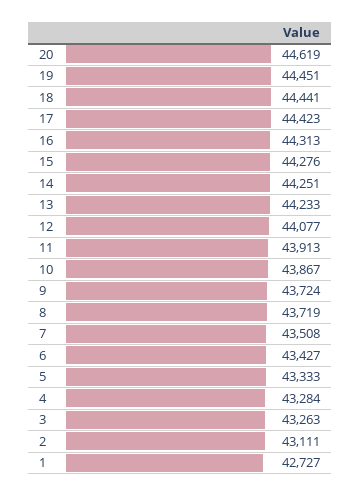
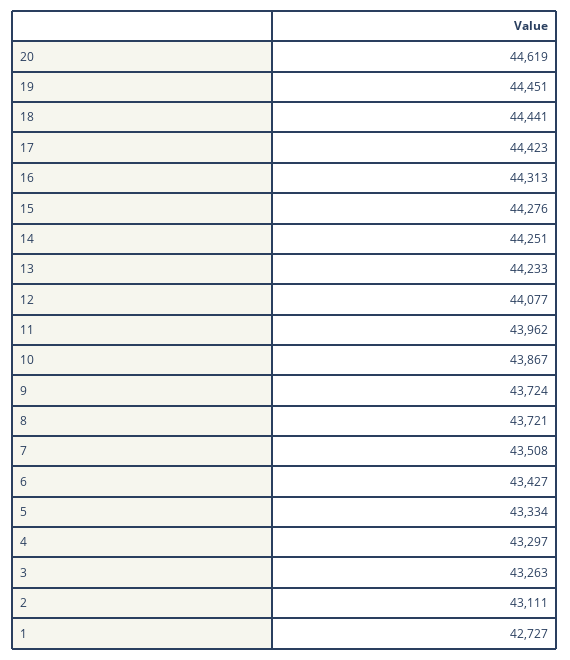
  {
    "20": 44619,
    "19": 44451,
    "18": 44441,
    "17": 44423,
    "16": 44313,
    "15": 44276,
    "14": 44251,
    "13": 44233,
    "12": 44077,
-   "11": 43913,
+   "11": 43962,
    "10": 43867,
    "9": 43724,
-   "8": 43719,
+   "8": 43721,
    "7": 43508,
    "6": 43427,
-   "5": 43333,
+   "5": 43334,
-   "4": 43284,
+   "4": 43297,
    "3": 43263,
    "2": 43111,
    "1": 42727
  }

